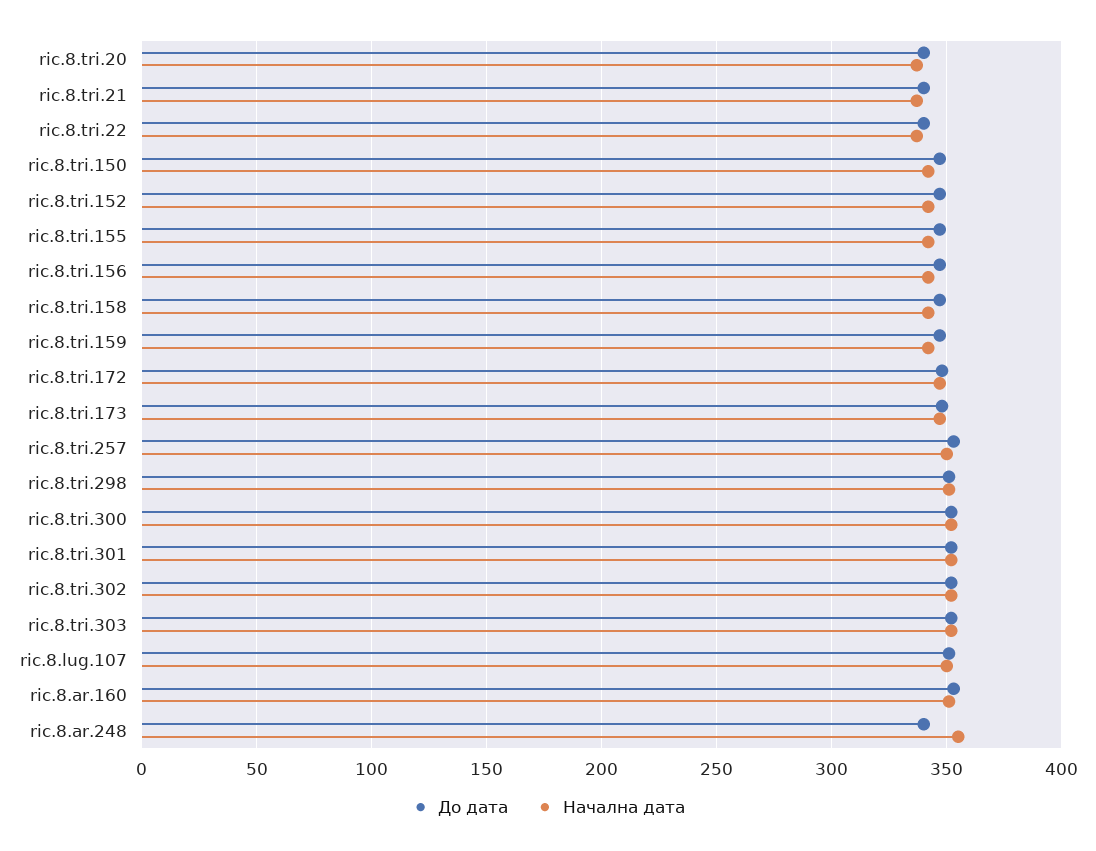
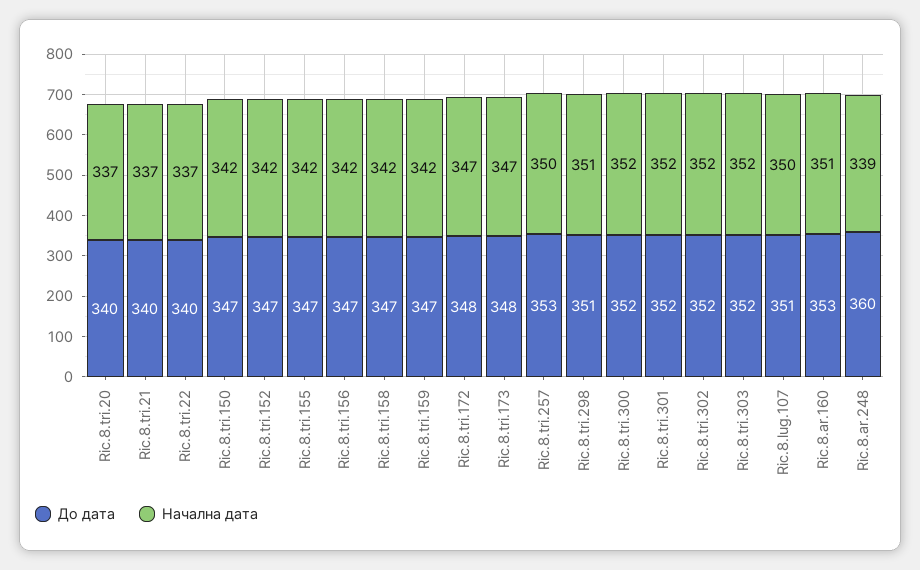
  {
    "До дата": {
      "ric.8.tri.20": 340,
      "ric.8.tri.21": 340,
      "ric.8.tri.22": 340,
      "ric.8.tri.150": 347,
      "ric.8.tri.152": 347,
      "ric.8.tri.155": 347,
      "ric.8.tri.156": 347,
      "ric.8.tri.158": 347,
      "ric.8.tri.159": 347,
      "ric.8.tri.172": 348,
      "ric.8.tri.173": 348,
      "ric.8.tri.257": 353,
      "ric.8.tri.298": 351,
      "ric.8.tri.300": 352,
      "ric.8.tri.301": 352,
      "ric.8.tri.302": 352,
      "ric.8.tri.303": 352,
      "ric.8.lug.107": 351,
      "ric.8.ar.160": 353,
-     "ric.8.ar.248": 340
+     "ric.8.ar.248": 360
    },
    "Начална дата": {
      "ric.8.tri.20": 337,
      "ric.8.tri.21": 337,
      "ric.8.tri.22": 337,
      "ric.8.tri.150": 342,
      "ric.8.tri.152": 342,
      "ric.8.tri.155": 342,
      "ric.8.tri.156": 342,
      "ric.8.tri.158": 342,
      "ric.8.tri.159": 342,
      "ric.8.tri.172": 347,
      "ric.8.tri.173": 347,
      "ric.8.tri.257": 350,
      "ric.8.tri.298": 351,
      "ric.8.tri.300": 352,
      "ric.8.tri.301": 352,
      "ric.8.tri.302": 352,
      "ric.8.tri.303": 352,
      "ric.8.lug.107": 350,
      "ric.8.ar.160": 351,
-     "ric.8.ar.248": 355
+     "ric.8.ar.248": 339
    }
  }

